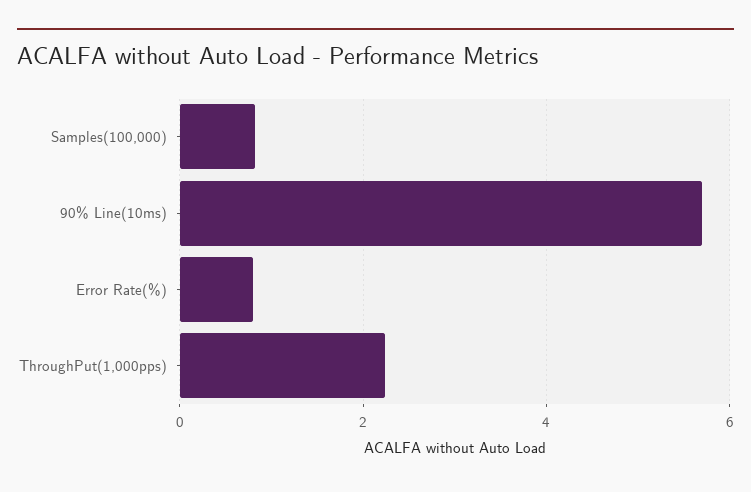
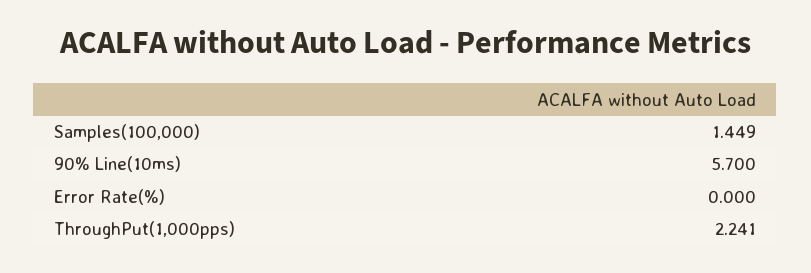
  {
-   "Samples(100,000)": 0.8,
+   "Samples(100,000)": 1.449,
    "90% Line(10ms)": 5.7,
-   "Error Rate(%)": 0.8,
+   "Error Rate(%)": 0,
    "ThroughPut(1,000pps)": 2.241
  }

